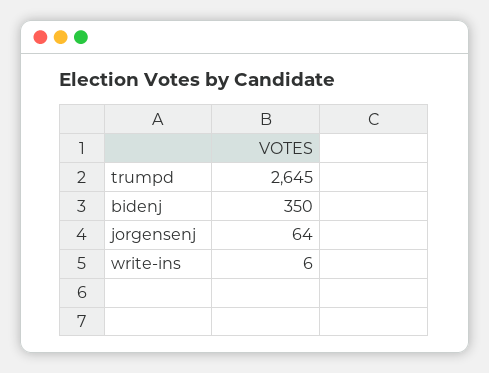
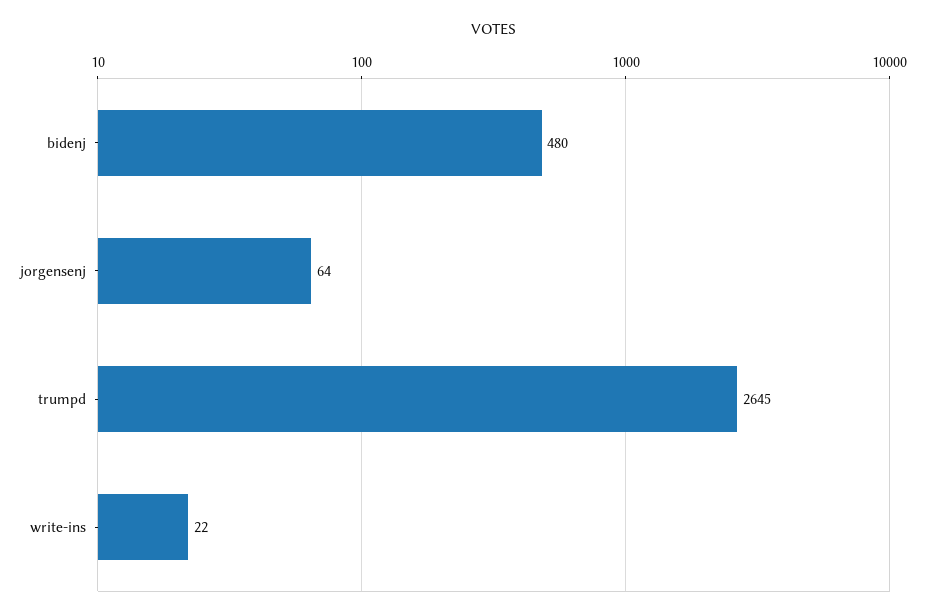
  {
    "trumpd": 2645,
-   "bidenj": 350,
+   "bidenj": 480,
    "jorgensenj": 64,
-   "write-ins": 6
+   "write-ins": 22
  }

